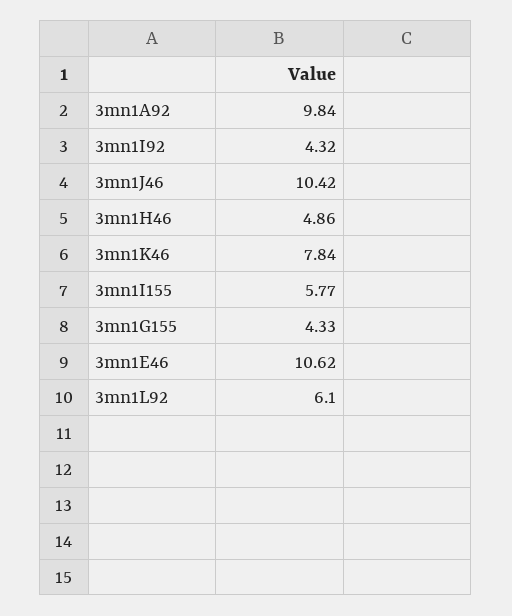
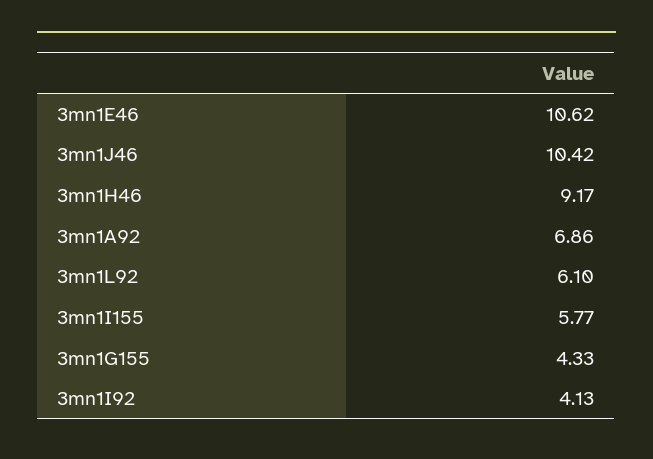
  {
-   "3mn1A92": 9.84,
+   "3mn1A92": 6.86,
-   "3mn1I92": 4.32,
+   "3mn1I92": 4.13,
    "3mn1J46": 10.42,
-   "3mn1H46": 4.86,
+   "3mn1H46": 9.17,
-   "3mn1K46": 7.84,
    "3mn1I155": 5.77,
    "3mn1G155": 4.33,
    "3mn1E46": 10.62,
    "3mn1L92": 6.1
  }

